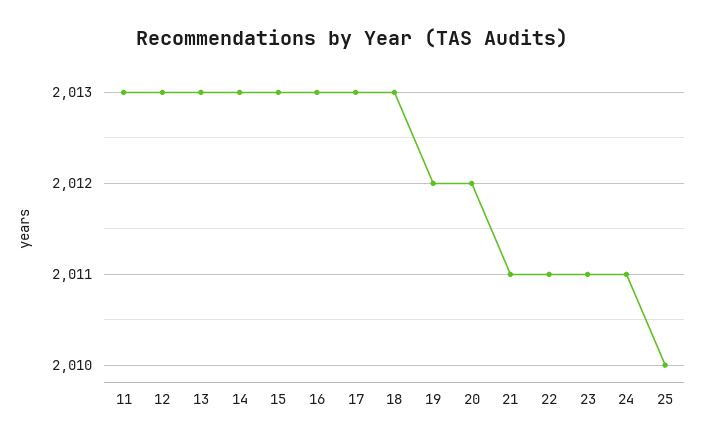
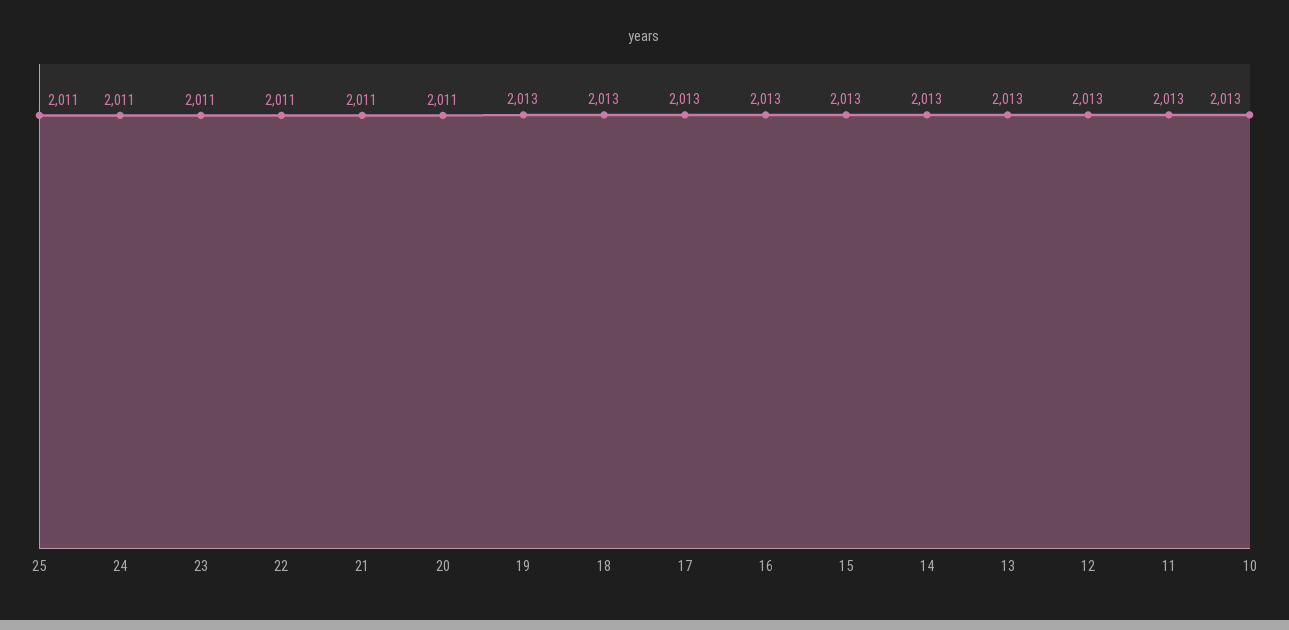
  {
    "11": 2013,
    "12": 2013,
    "13": 2013,
    "14": 2013,
    "15": 2013,
    "16": 2013,
    "17": 2013,
    "18": 2013,
-   "19": 2012,
+   "19": 2013,
-   "20": 2012,
+   "20": 2011,
    "21": 2011,
    "22": 2011,
    "23": 2011,
    "24": 2011,
-   "25": 2010
+   "25": 2011,
+   "10": 2013
  }

